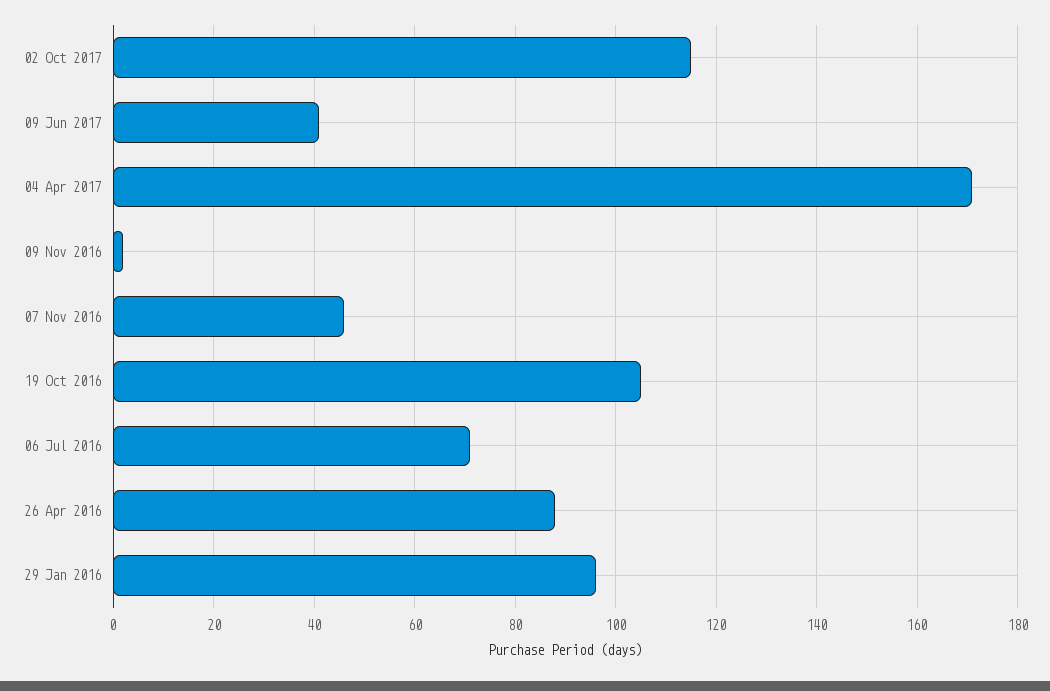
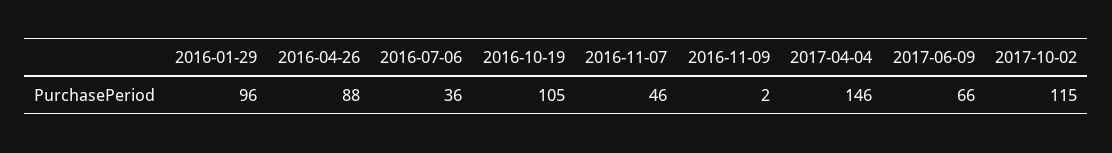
  {
    "02 Oct 2017": 115,
-   "09 Jun 2017": 40,
+   "09 Jun 2017": 66,
-   "04 Apr 2017": 170,
+   "04 Apr 2017": 146,
    "09 Nov 2016": 2,
    "07 Nov 2016": 46,
    "19 Oct 2016": 105,
-   "06 Jul 2016": 70,
+   "06 Jul 2016": 36,
    "26 Apr 2016": 88,
    "29 Jan 2016": 96
  }

